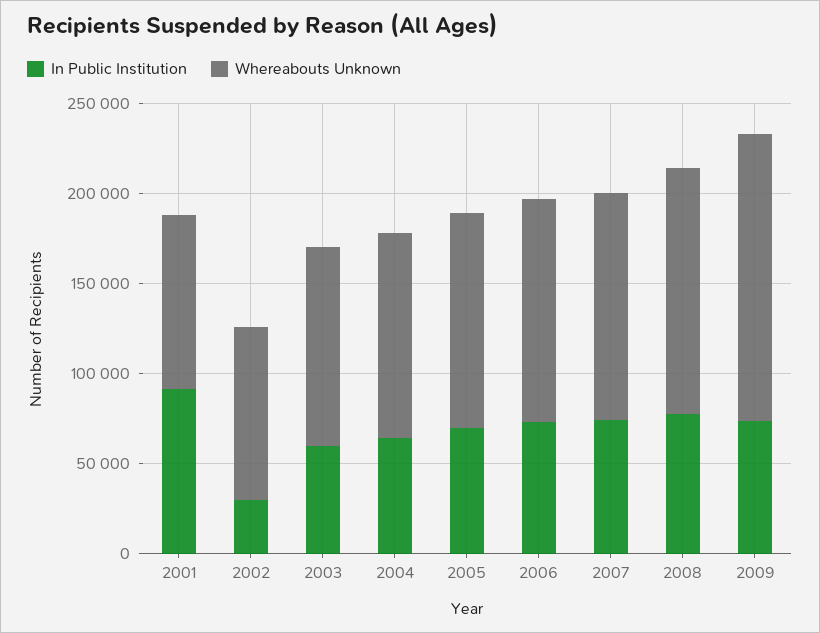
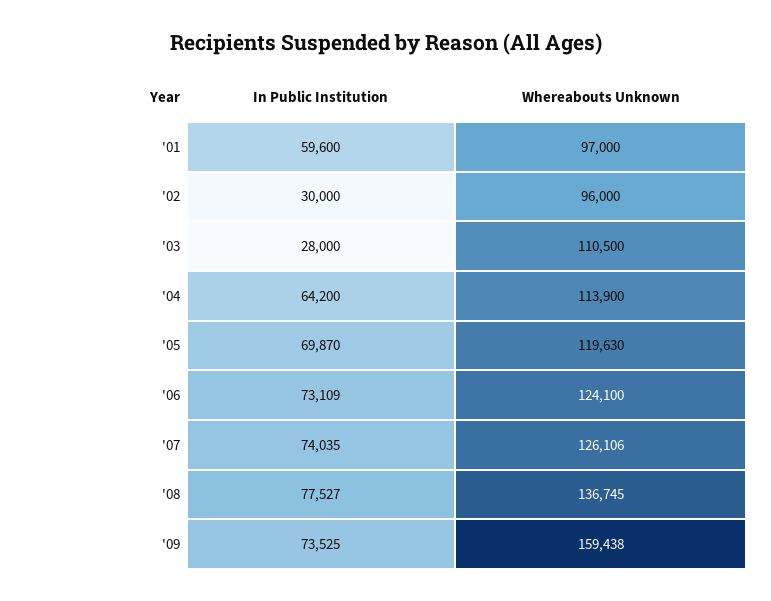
  {
    "In Public Institution": {
-     "2001": 90000,
+     "2001": 59600,
      "2002": 30000,
-     "2003": 60000,
+     "2003": 28000,
      "2004": 64200,
      "2005": 69870,
      "2006": 73109,
      "2007": 74035,
      "2008": 77527,
      "2009": 73525
    },
    "Whereabouts Unknown": {
      "2001": 97000,
      "2002": 96000,
      "2003": 110500,
      "2004": 113900,
      "2005": 119630,
      "2006": 124100,
      "2007": 126106,
      "2008": 136745,
      "2009": 159438
    }
  }

